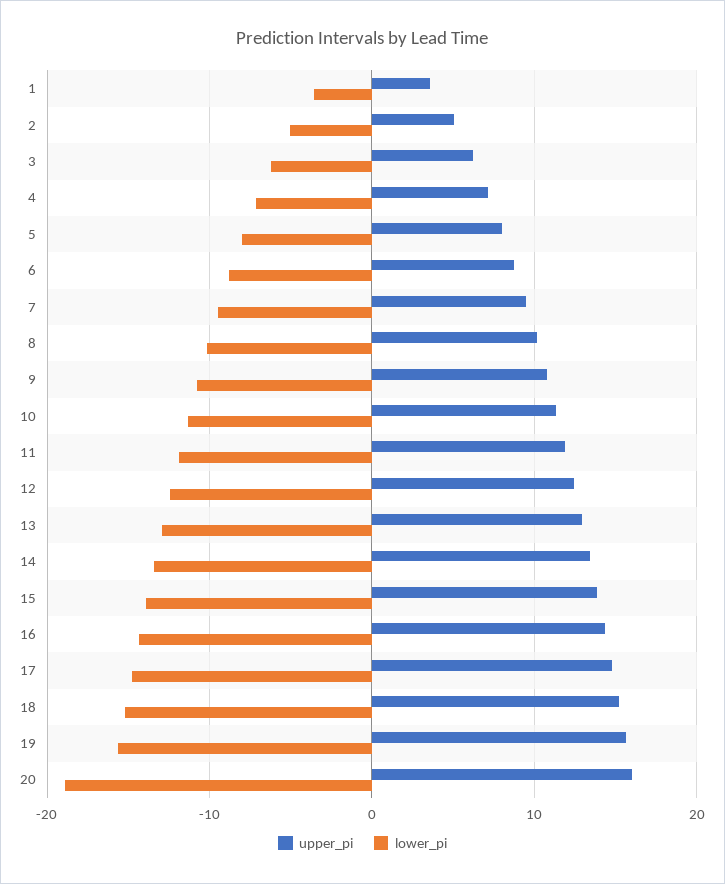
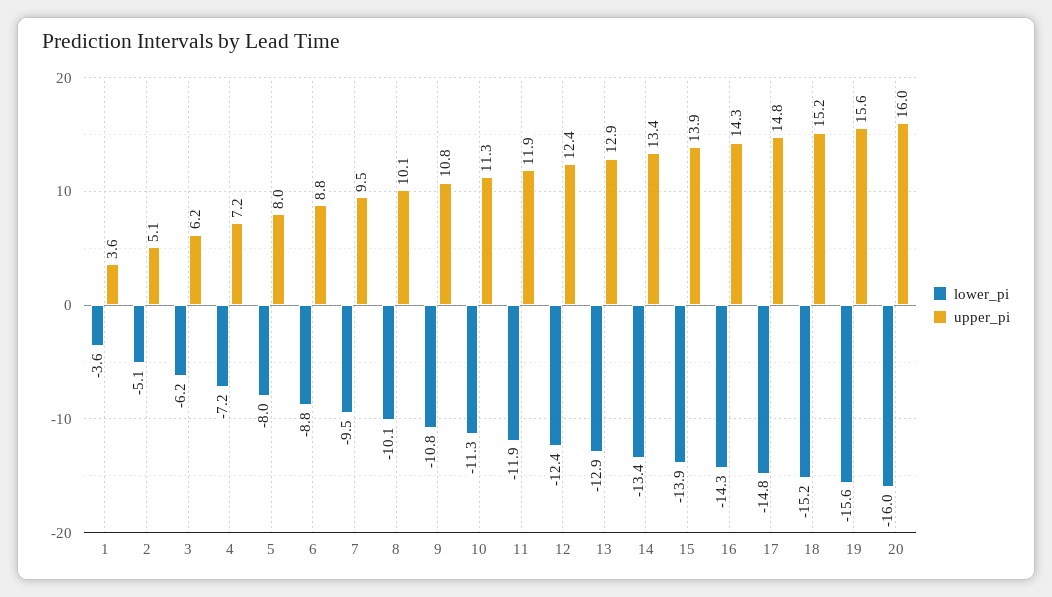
  {
    "upper_pi": {
      "1": 3.6,
      "2": 5.1,
      "3": 6.2,
      "4": 7.2,
      "5": 8,
      "6": 8.8,
      "7": 9.5,
      "8": 10.1,
      "9": 10.8,
      "10": 11.3,
      "11": 11.9,
      "12": 12.4,
      "13": 12.9,
      "14": 13.4,
      "15": 13.9,
      "16": 14.3,
      "17": 14.8,
      "18": 15.2,
      "19": 15.6,
      "20": 16
    },
    "lower_pi": {
      "1": -3.6,
      "2": -5.1,
      "3": -6.2,
      "4": -7.2,
      "5": -8,
      "6": -8.8,
      "7": -9.5,
      "8": -10.1,
      "9": -10.8,
      "10": -11.3,
      "11": -11.9,
      "12": -12.4,
      "13": -12.9,
      "14": -13.4,
      "15": -13.9,
      "16": -14.3,
      "17": -14.8,
      "18": -15.2,
      "19": -15.6,
-     "20": -19
+     "20": -16
    }
  }

